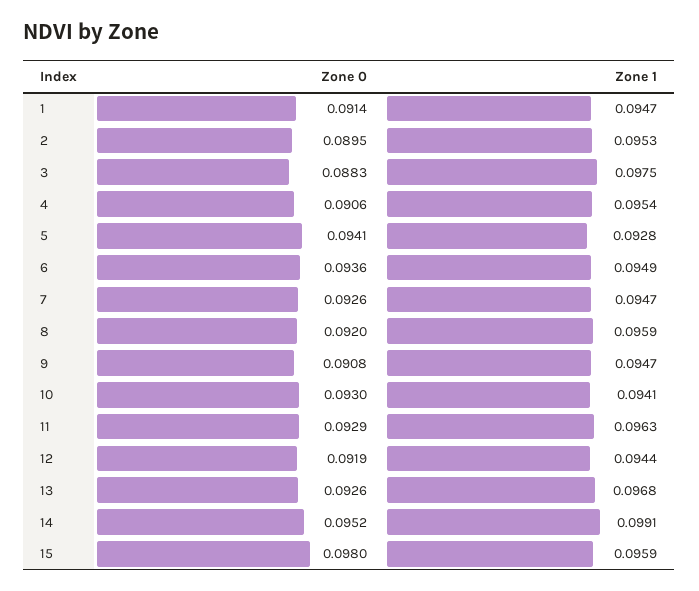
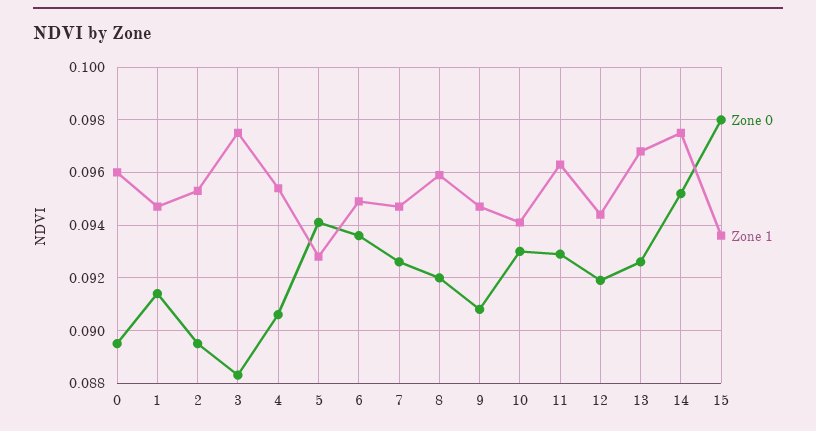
  {
    "Zone 0": {
      "1": 0.0914,
      "2": 0.0895,
      "3": 0.0883,
      "4": 0.0906,
      "5": 0.0941,
      "6": 0.0936,
      "7": 0.0926,
      "8": 0.092,
      "9": 0.0908,
      "10": 0.093,
      "11": 0.0929,
      "12": 0.0919,
      "13": 0.0926,
      "14": 0.0952,
-     "15": 0.098
+     "15": 0.098,
+     "0": 0.0895
    },
    "Zone 1": {
      "1": 0.0947,
      "2": 0.0953,
      "3": 0.0975,
      "4": 0.0954,
      "5": 0.0928,
      "6": 0.0949,
      "7": 0.0947,
      "8": 0.0959,
      "9": 0.0947,
      "10": 0.0941,
      "11": 0.0963,
      "12": 0.0944,
      "13": 0.0968,
-     "14": 0.0991,
+     "14": 0.0975,
-     "15": 0.0959
+     "15": 0.0935,
+     "0": 0.096
    }
  }

